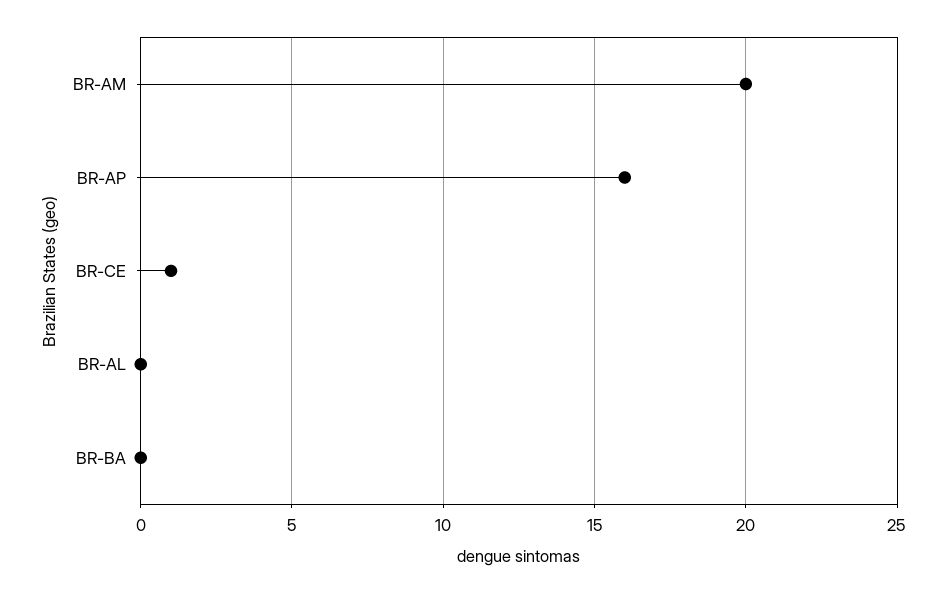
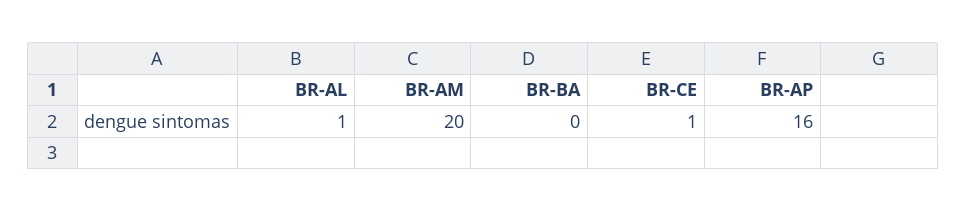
  {
    "BR-AM": 20,
    "BR-AP": 16,
    "BR-CE": 1,
-   "BR-AL": 0,
+   "BR-AL": 1,
    "BR-BA": 0
  }

